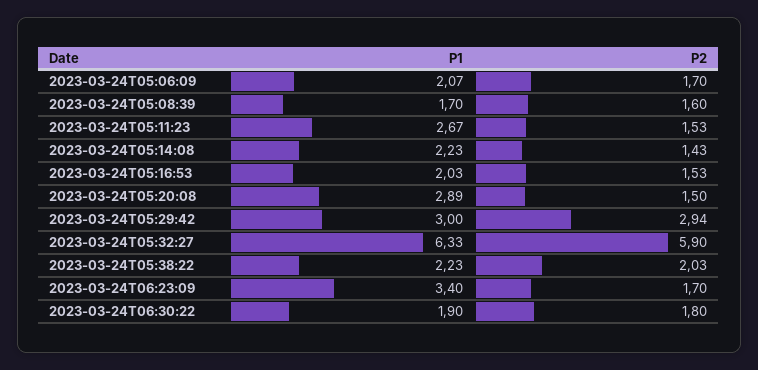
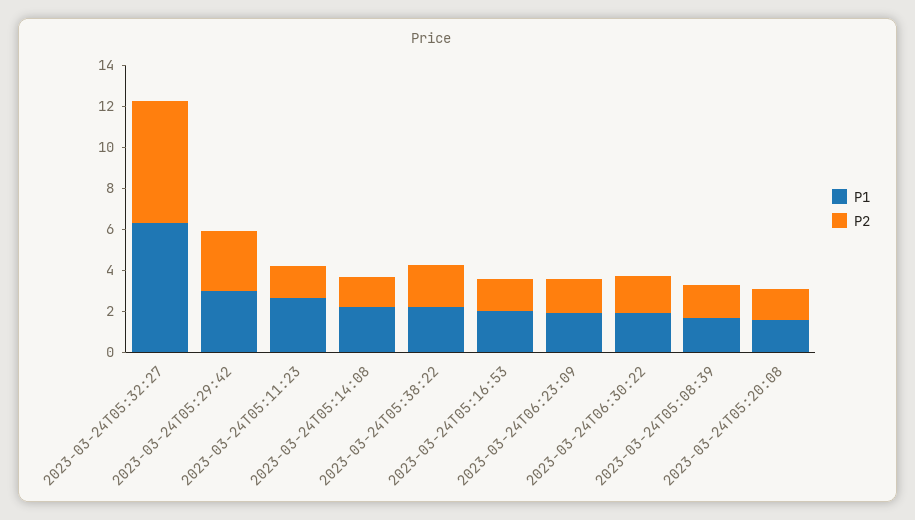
  {
    "P1": {
-     "2023-03-24T05:06:09": 2.07,
      "2023-03-24T05:08:39": 1.7,
      "2023-03-24T05:11:23": 2.67,
      "2023-03-24T05:14:08": 2.23,
      "2023-03-24T05:16:53": 2.03,
-     "2023-03-24T05:20:08": 2.89,
+     "2023-03-24T05:20:08": 1.5,
      "2023-03-24T05:29:42": 3,
      "2023-03-24T05:32:27": 6.33,
      "2023-03-24T05:38:22": 2.23,
-     "2023-03-24T06:23:09": 3.4,
+     "2023-03-24T06:23:09": 2,
      "2023-03-24T06:30:22": 1.9
    },
    "P2": {
-     "2023-03-24T05:06:09": 1.7,
      "2023-03-24T05:08:39": 1.6,
      "2023-03-24T05:11:23": 1.53,
      "2023-03-24T05:14:08": 1.43,
      "2023-03-24T05:16:53": 1.53,
      "2023-03-24T05:20:08": 1.5,
      "2023-03-24T05:29:42": 2.94,
      "2023-03-24T05:32:27": 5.9,
      "2023-03-24T05:38:22": 2.03,
      "2023-03-24T06:23:09": 1.7,
      "2023-03-24T06:30:22": 1.8
    }
  }

